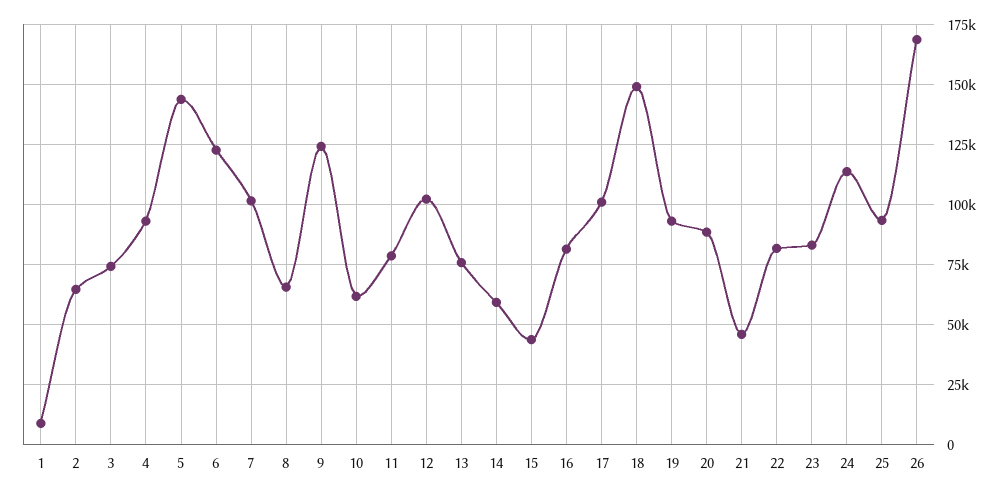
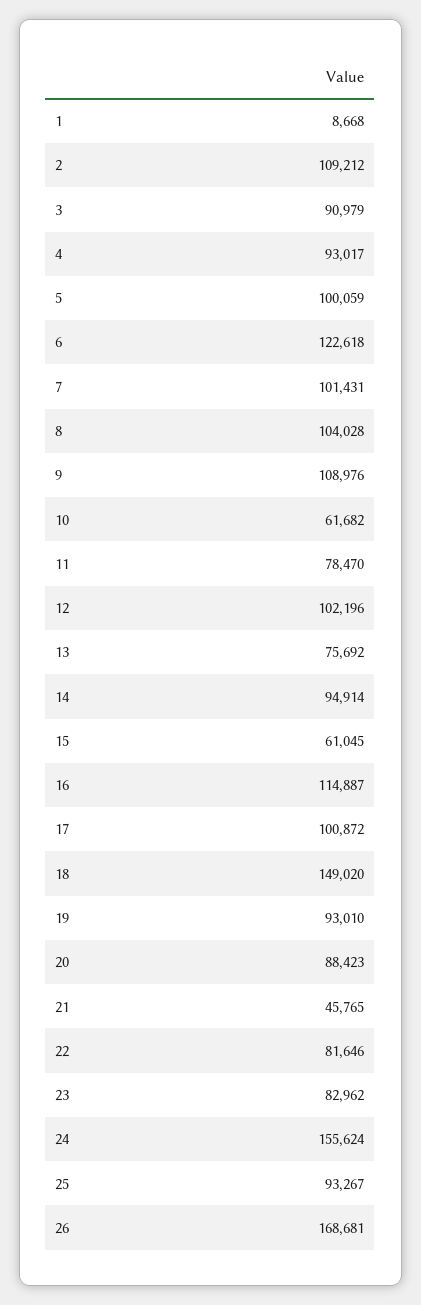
  {
    "1": 8668,
-   "2": 65000,
+   "2": 109212,
-   "3": 75000,
+   "3": 90979,
    "4": 93017,
-   "5": 145000,
+   "5": 100059,
    "6": 122618,
    "7": 101431,
-   "8": 65000,
+   "8": 104028,
-   "9": 125000,
+   "9": 108976,
    "10": 61682,
    "11": 78470,
    "12": 102196,
    "13": 75692,
-   "14": 60000,
+   "14": 94914,
-   "15": 45000,
+   "15": 61045,
-   "16": 80000,
+   "16": 114887,
    "17": 100872,
    "18": 149020,
    "19": 93010,
    "20": 88423,
    "21": 45765,
    "22": 81646,
    "23": 82962,
-   "24": 115000,
+   "24": 155624,
    "25": 93267,
    "26": 168681
  }

